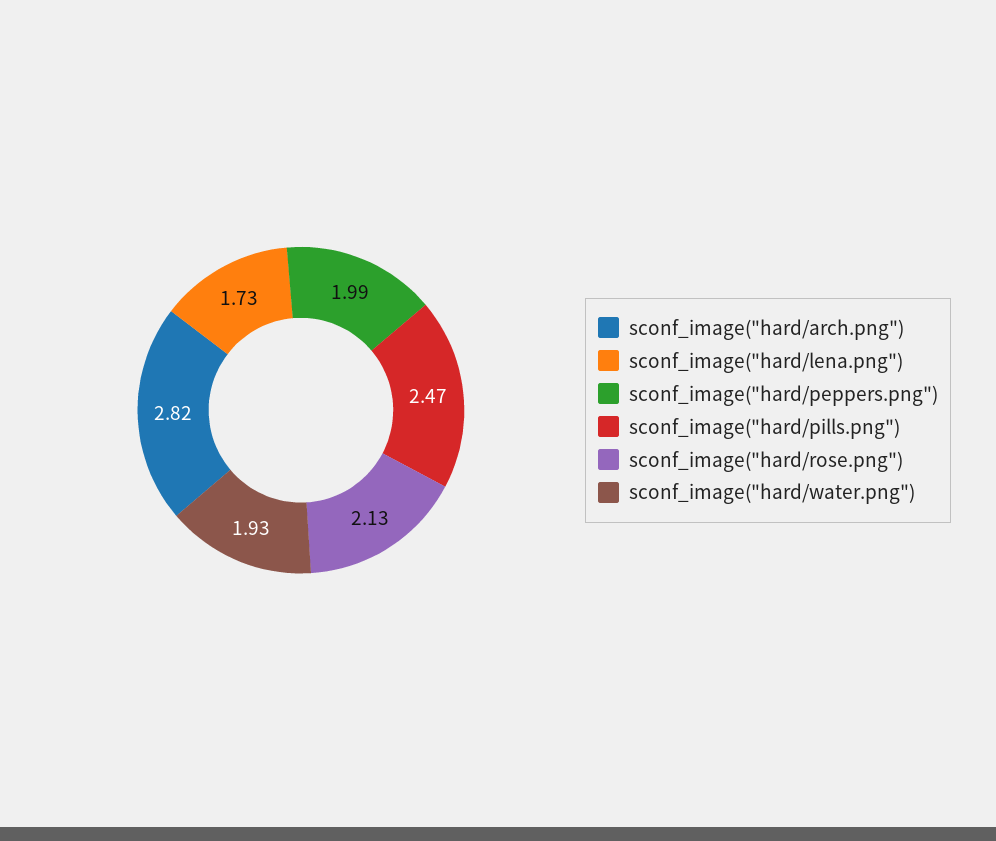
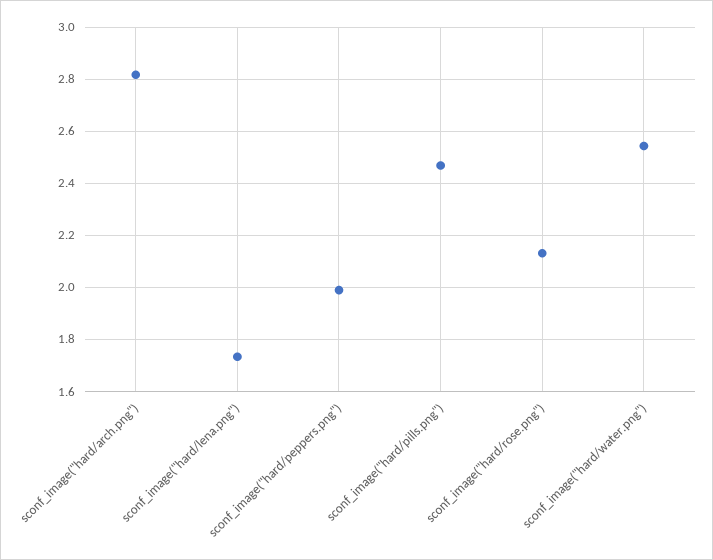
  {
    "sconf_image(\"hard/arch.png\")": 2.82,
    "sconf_image(\"hard/lena.png\")": 1.73,
    "sconf_image(\"hard/peppers.png\")": 1.99,
    "sconf_image(\"hard/pills.png\")": 2.47,
    "sconf_image(\"hard/rose.png\")": 2.13,
-   "sconf_image(\"hard/water.png\")": 1.93
+   "sconf_image(\"hard/water.png\")": 2.55
  }

